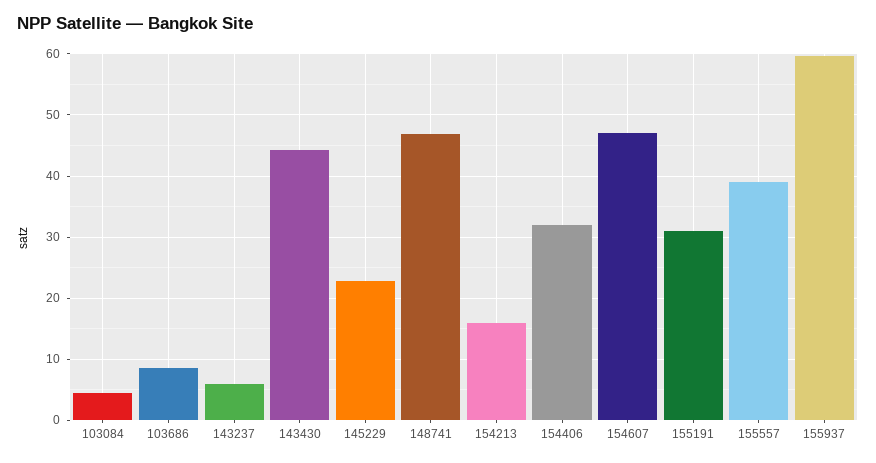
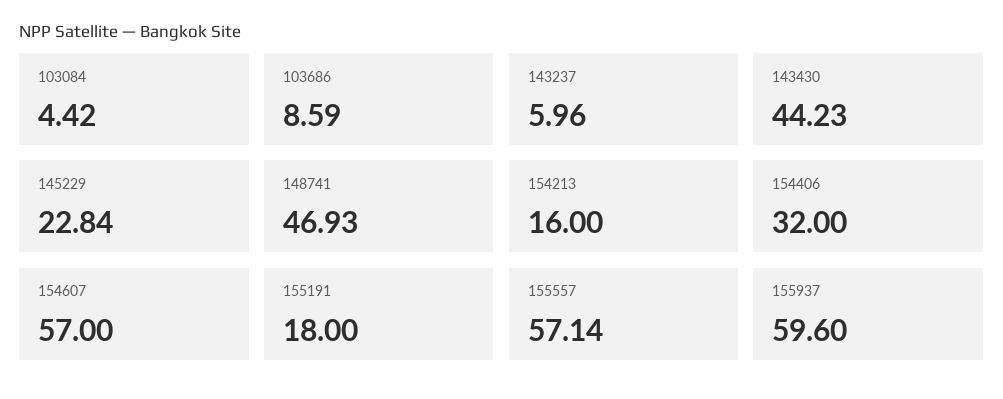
  {
    "103084": 4.42,
    "103686": 8.59,
    "143237": 5.96,
    "143430": 44.23,
    "145229": 22.84,
    "148741": 46.93,
    "154213": 16,
    "154406": 32,
-   "154607": 47,
+   "154607": 57,
-   "155191": 31,
+   "155191": 18,
-   "155557": 39,
+   "155557": 57.14,
    "155937": 59.6
  }

